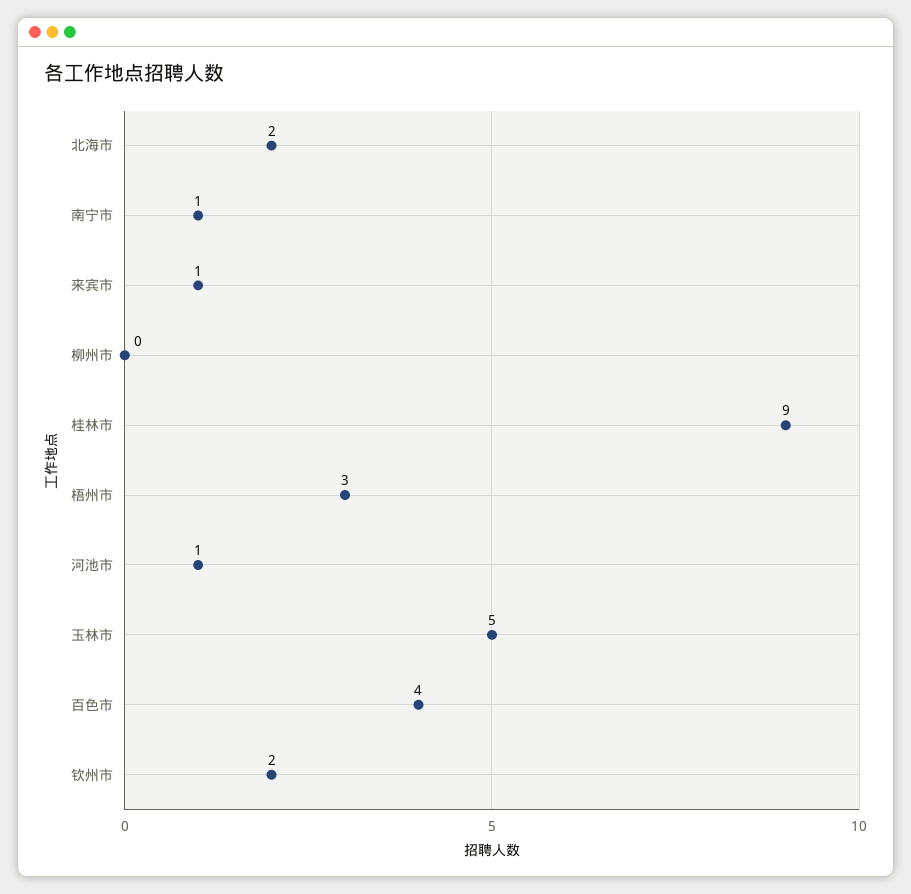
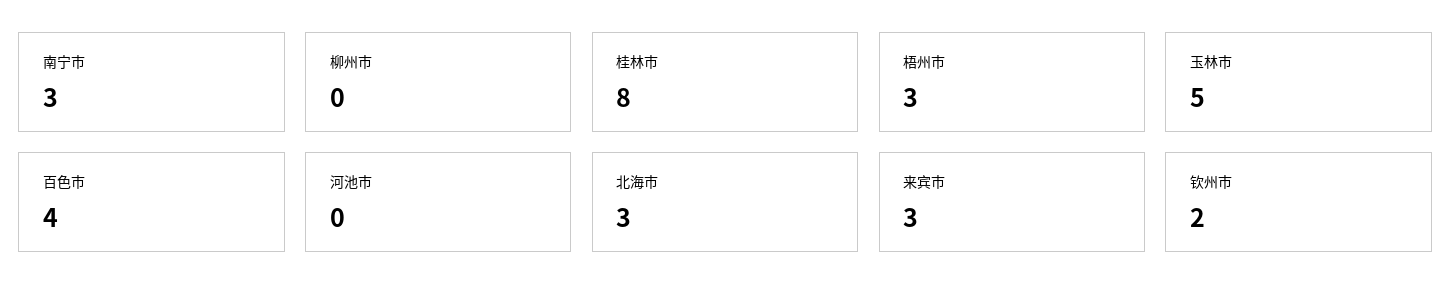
  {
-   "北海市": 2,
+   "北海市": 3,
-   "南宁市": 1,
+   "南宁市": 3,
-   "来宾市": 1,
+   "来宾市": 3,
    "柳州市": 0,
-   "桂林市": 9,
+   "桂林市": 8,
    "梧州市": 3,
-   "河池市": 1,
+   "河池市": 0,
    "玉林市": 5,
    "百色市": 4,
    "钦州市": 2
  }

